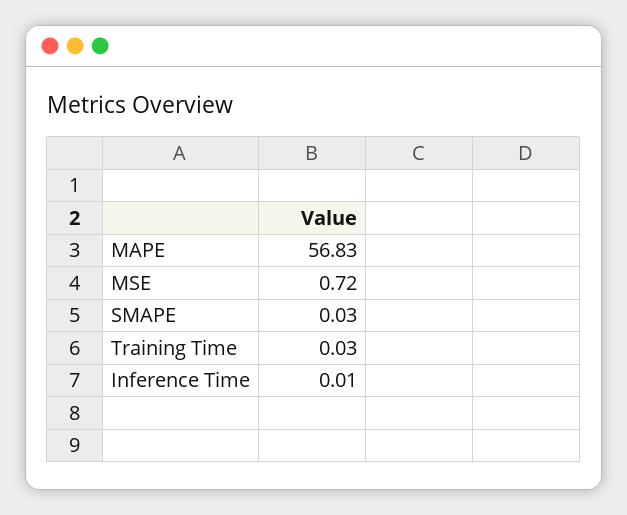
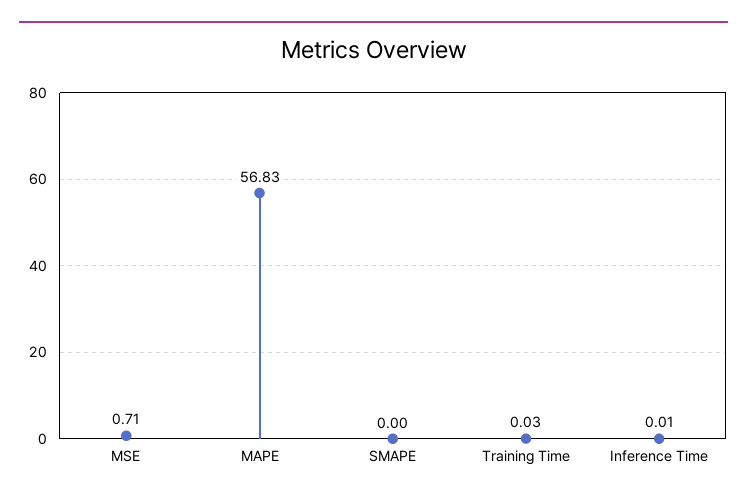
  {
    "MAPE": 56.83,
-   "MSE": 0.72,
+   "MSE": 0.71,
-   "SMAPE": 0.03,
+   "SMAPE": 0,
    "Training Time": 0.03,
    "Inference Time": 0.01
  }

